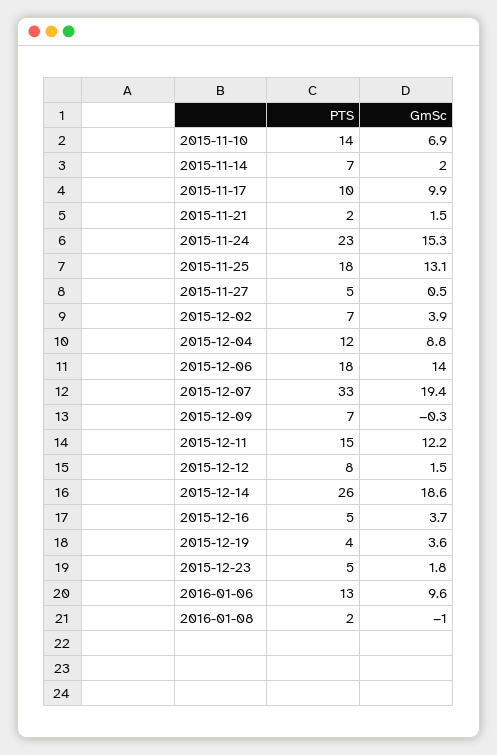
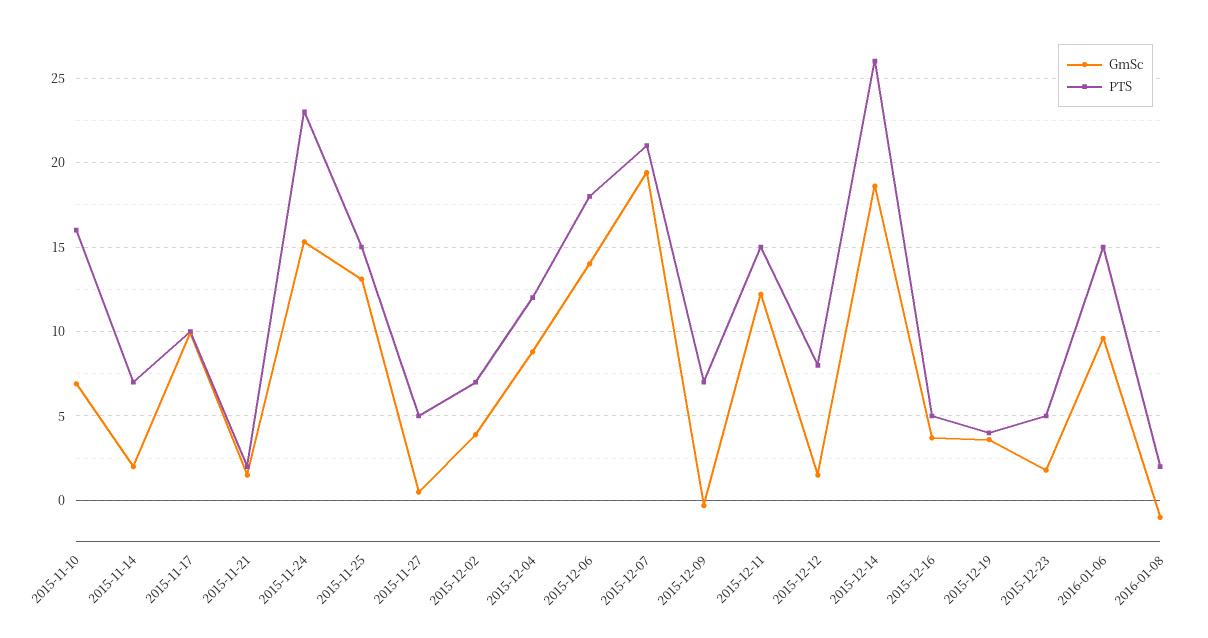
  {
    "PTS": {
-     "2015-11-10": 14,
+     "2015-11-10": 16,
      "2015-11-14": 7,
      "2015-11-17": 10,
      "2015-11-21": 2,
      "2015-11-24": 23,
-     "2015-11-25": 18,
+     "2015-11-25": 15,
      "2015-11-27": 5,
      "2015-12-02": 7,
      "2015-12-04": 12,
      "2015-12-06": 18,
-     "2015-12-07": 33,
+     "2015-12-07": 21,
      "2015-12-09": 7,
      "2015-12-11": 15,
      "2015-12-12": 8,
      "2015-12-14": 26,
      "2015-12-16": 5,
      "2015-12-19": 4,
      "2015-12-23": 5,
-     "2016-01-06": 13,
+     "2016-01-06": 15,
      "2016-01-08": 2
    },
    "GmSc": {
      "2015-11-10": 6.9,
      "2015-11-14": 2,
      "2015-11-17": 9.9,
      "2015-11-21": 1.5,
      "2015-11-24": 15.3,
      "2015-11-25": 13.1,
      "2015-11-27": 0.5,
      "2015-12-02": 3.9,
      "2015-12-04": 8.8,
      "2015-12-06": 14,
      "2015-12-07": 19.4,
      "2015-12-09": -0.3,
      "2015-12-11": 12.2,
      "2015-12-12": 1.5,
      "2015-12-14": 18.6,
      "2015-12-16": 3.7,
      "2015-12-19": 3.6,
      "2015-12-23": 1.8,
      "2016-01-06": 9.6,
      "2016-01-08": -1
    }
  }

